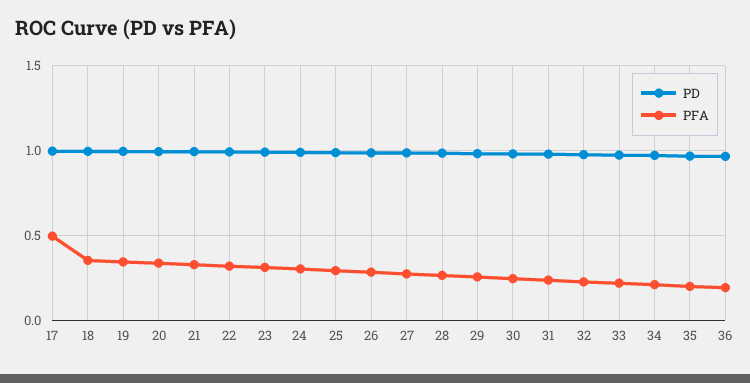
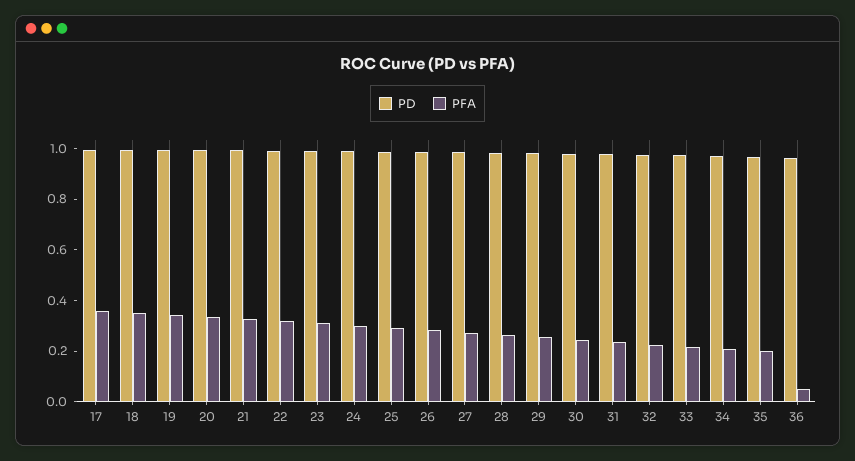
  {
    "PD": {
      "17": 1,
      "18": 1,
      "19": 1,
      "20": 1,
      "21": 1,
      "22": 1,
      "23": 1,
      "24": 1,
      "25": 1,
      "26": 1,
      "27": 1,
      "28": 1,
      "29": 1,
      "30": 1,
      "31": 1,
      "32": 0.95,
      "33": 0.95,
      "34": 0.95,
      "35": 0.95,
      "36": 0.95
    },
    "PFA": {
-     "17": 0.5,
+     "17": 0.35,
      "18": 0.35,
      "19": 0.35,
      "20": 0.35,
      "21": 0.35,
      "22": 0.3,
      "23": 0.3,
      "24": 0.3,
      "25": 0.3,
      "26": 0.3,
      "27": 0.25,
      "28": 0.25,
      "29": 0.25,
      "30": 0.25,
      "31": 0.25,
      "32": 0.25,
      "33": 0.2,
      "34": 0.2,
      "35": 0.2,
-     "36": 0.2
+     "36": 0.05
    }
  }

